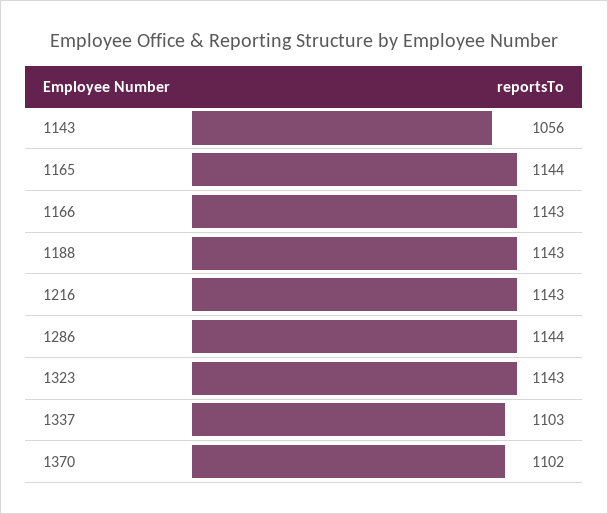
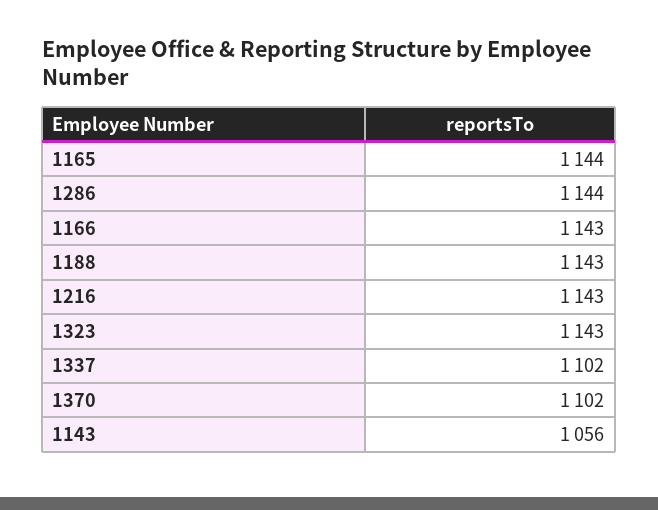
  {
    "1143": 1056,
    "1165": 1144,
    "1166": 1143,
    "1188": 1143,
    "1216": 1143,
    "1286": 1144,
    "1323": 1143,
-   "1337": 1103,
+   "1337": 1102,
    "1370": 1102
  }

